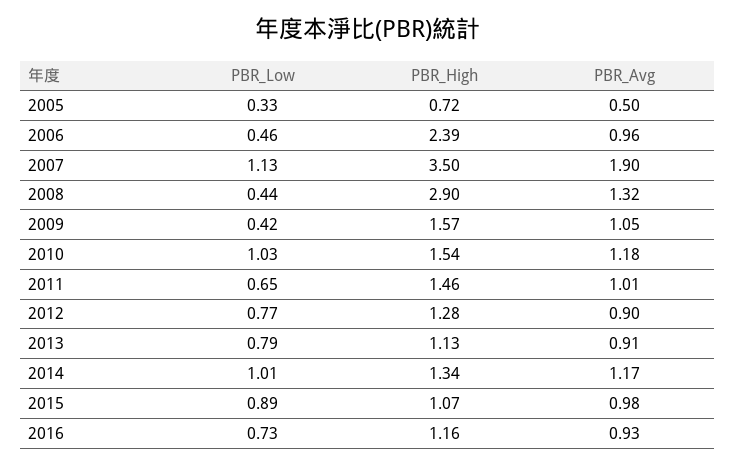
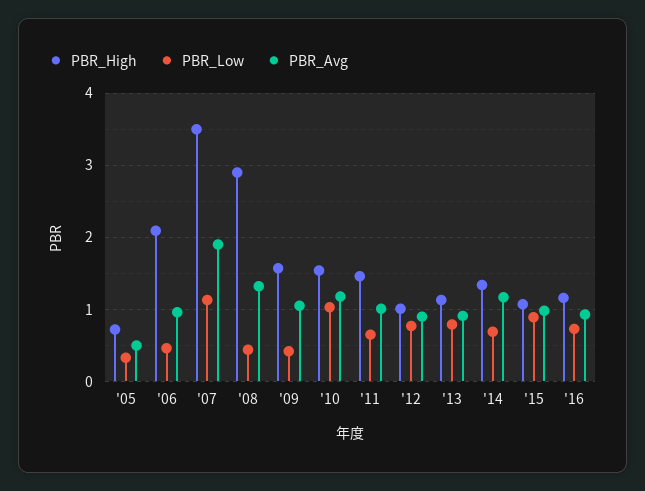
  {
    "PBR_Low": {
      "2005": 0.33,
      "2006": 0.46,
      "2007": 1.13,
      "2008": 0.44,
      "2009": 0.42,
      "2010": 1.03,
      "2011": 0.65,
      "2012": 0.77,
      "2013": 0.79,
-     "2014": 1.01,
+     "2014": 0.7,
      "2015": 0.89,
      "2016": 0.73
    },
    "PBR_High": {
      "2005": 0.72,
-     "2006": 2.39,
+     "2006": 2.1,
      "2007": 3.5,
      "2008": 2.9,
      "2009": 1.57,
      "2010": 1.54,
      "2011": 1.46,
-     "2012": 1.28,
+     "2012": 1,
      "2013": 1.13,
      "2014": 1.34,
      "2015": 1.07,
      "2016": 1.16
    },
    "PBR_Avg": {
      "2005": 0.5,
      "2006": 0.96,
      "2007": 1.9,
      "2008": 1.32,
      "2009": 1.05,
      "2010": 1.18,
      "2011": 1.01,
      "2012": 0.9,
      "2013": 0.91,
      "2014": 1.17,
      "2015": 0.98,
      "2016": 0.93
    }
  }

